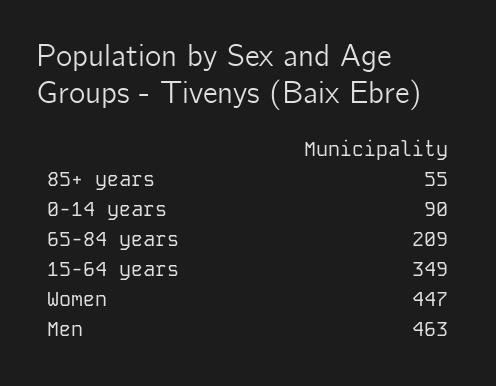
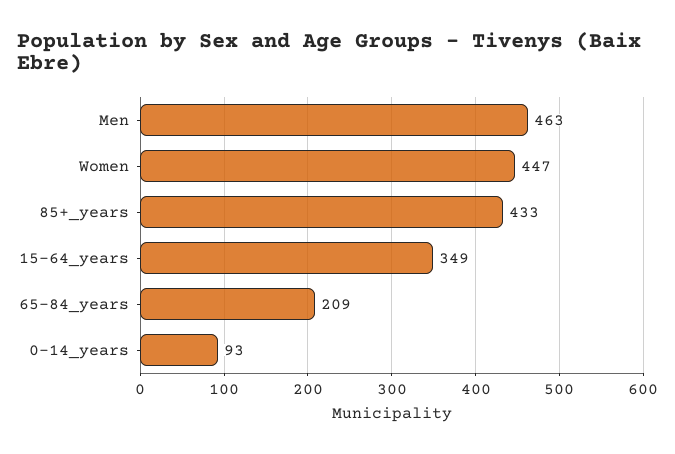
  {
-   "85+ years": 55,
+   "85+ years": 433,
-   "0-14 years": 90,
+   "0-14 years": 93,
    "65-84 years": 209,
    "15-64 years": 349,
    "Women": 447,
    "Men": 463
  }

